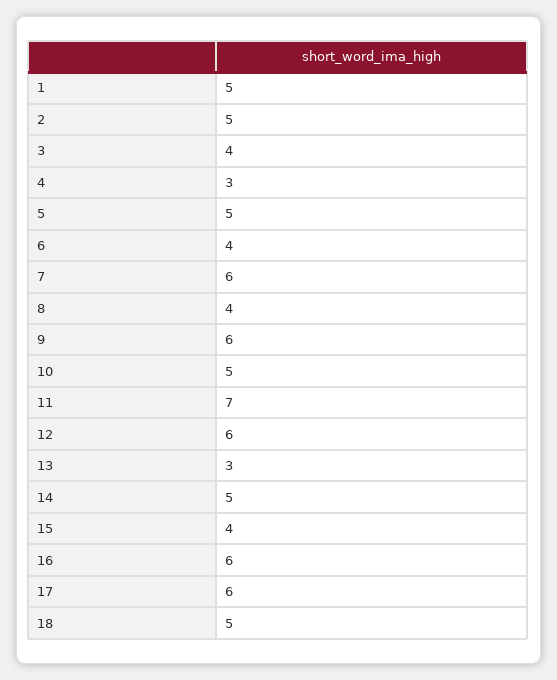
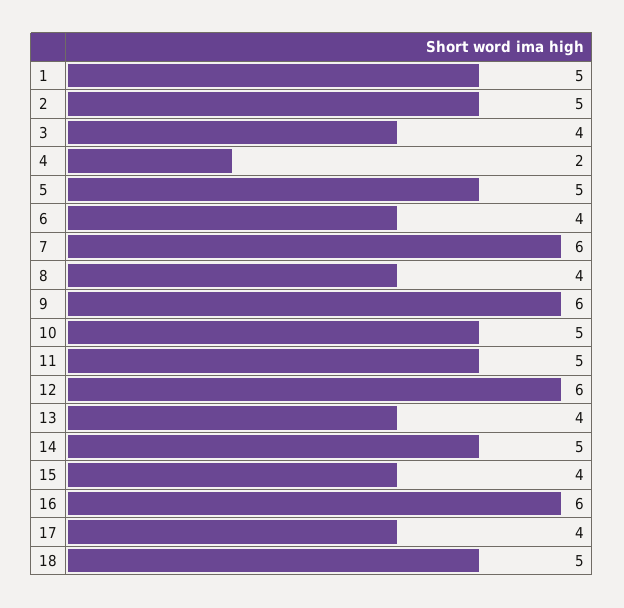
  {
    "1": 5,
    "2": 5,
    "3": 4,
-   "4": 3,
+   "4": 2,
    "5": 5,
    "6": 4,
    "7": 6,
    "8": 4,
    "9": 6,
    "10": 5,
-   "11": 7,
+   "11": 5,
    "12": 6,
-   "13": 3,
+   "13": 4,
    "14": 5,
    "15": 4,
    "16": 6,
-   "17": 6,
+   "17": 4,
    "18": 5
  }

